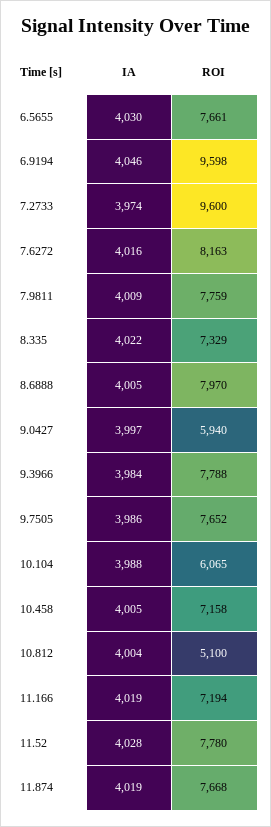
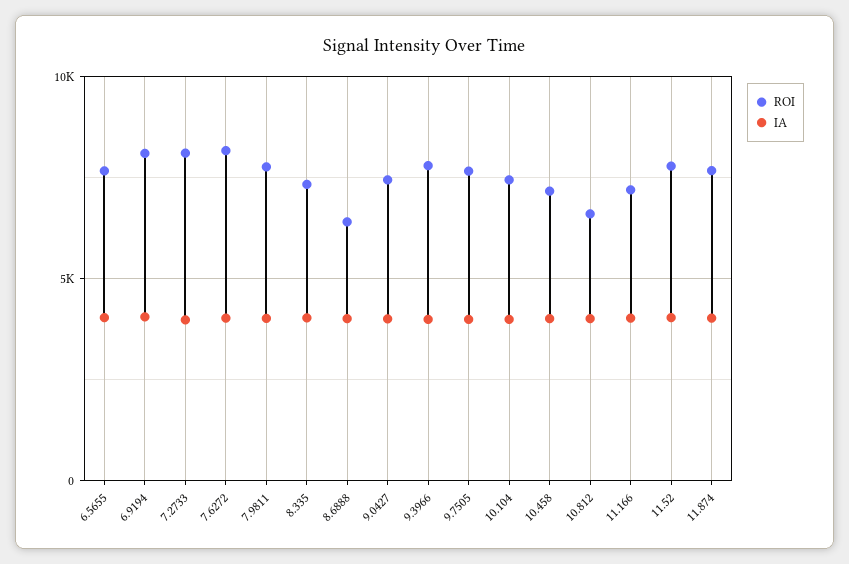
  {
    "IA": {
      "6.5655": 4030,
      "6.9194": 4046,
      "7.2733": 3974,
      "7.6272": 4016,
      "7.9811": 4009,
      "8.335": 4022,
      "8.6888": 4005,
      "9.0427": 3997,
      "9.3966": 3984,
      "9.7505": 3986,
      "10.104": 3988,
      "10.458": 4005,
      "10.812": 4004,
      "11.166": 4019,
      "11.52": 4028,
      "11.874": 4019
    },
    "ROI": {
      "6.5655": 7661,
-     "6.9194": 9598,
+     "6.9194": 8000,
-     "7.2733": 9600,
+     "7.2733": 8000,
      "7.6272": 8163,
      "7.9811": 7759,
      "8.335": 7329,
-     "8.6888": 7970,
+     "8.6888": 6500,
-     "9.0427": 5940,
+     "9.0427": 7500,
      "9.3966": 7788,
      "9.7505": 7652,
-     "10.104": 6065,
+     "10.104": 7500,
      "10.458": 7158,
-     "10.812": 5100,
+     "10.812": 6500,
      "11.166": 7194,
      "11.52": 7780,
      "11.874": 7668
    }
  }

